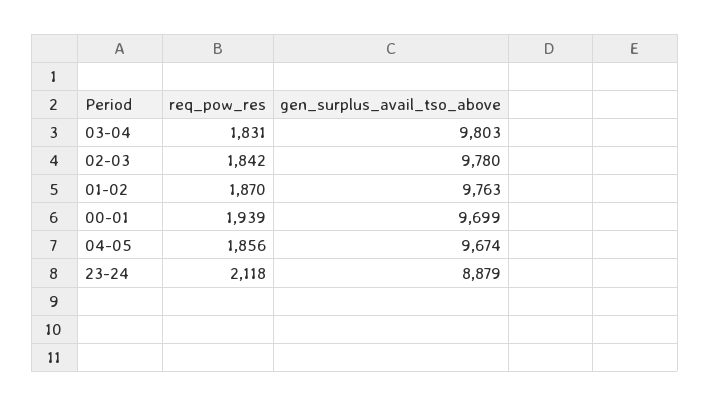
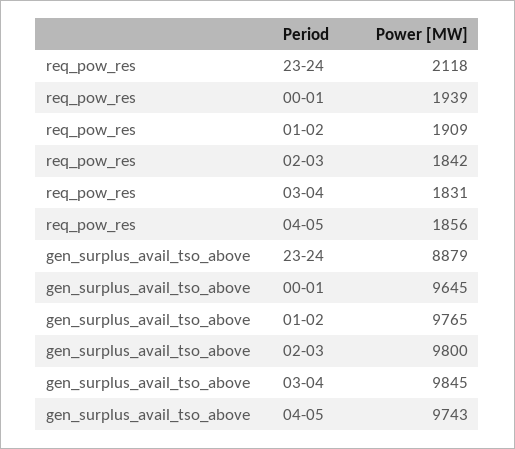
  {
    "req_pow_res": {
      "03-04": 1831,
      "02-03": 1842,
-     "01-02": 1870,
+     "01-02": 1909,
      "00-01": 1939,
      "04-05": 1856,
      "23-24": 2118
    },
    "gen_surplus_avail_tso_above": {
-     "03-04": 9803,
+     "03-04": 9845,
-     "02-03": 9780,
+     "02-03": 9800,
-     "01-02": 9763,
+     "01-02": 9765,
-     "00-01": 9699,
+     "00-01": 9645,
-     "04-05": 9674,
+     "04-05": 9743,
      "23-24": 8879
    }
  }

